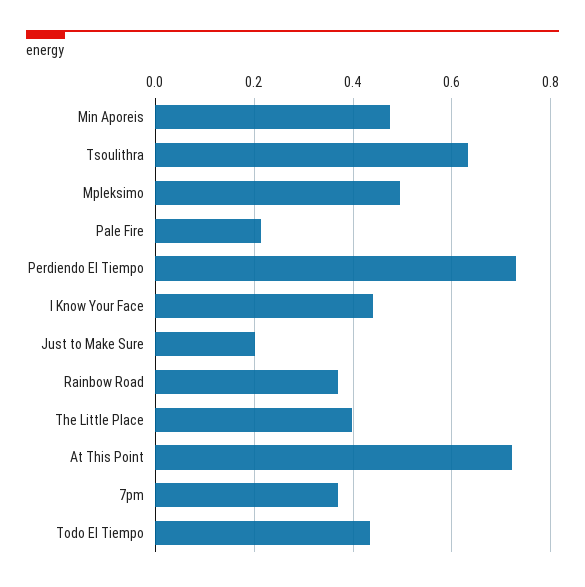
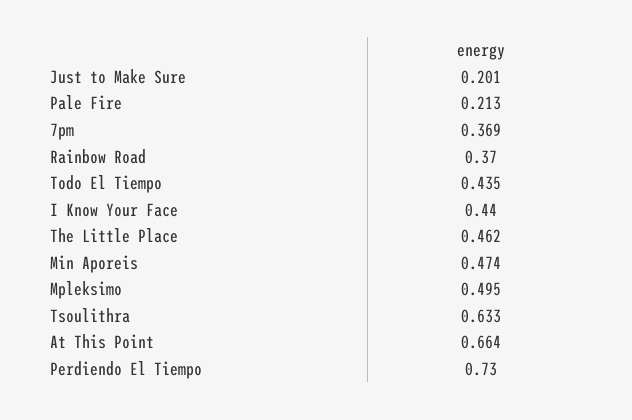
  {
    "Min Aporeis": 0.474,
    "Tsoulithra": 0.633,
    "Mpleksimo": 0.495,
    "Pale Fire": 0.213,
    "Perdiendo El Tiempo": 0.73,
    "I Know Your Face": 0.44,
    "Just to Make Sure": 0.201,
    "Rainbow Road": 0.37,
-   "The Little Place": 0.4,
+   "The Little Place": 0.462,
-   "At This Point": 0.72,
+   "At This Point": 0.664,
    "7pm": 0.369,
    "Todo El Tiempo": 0.435
  }

